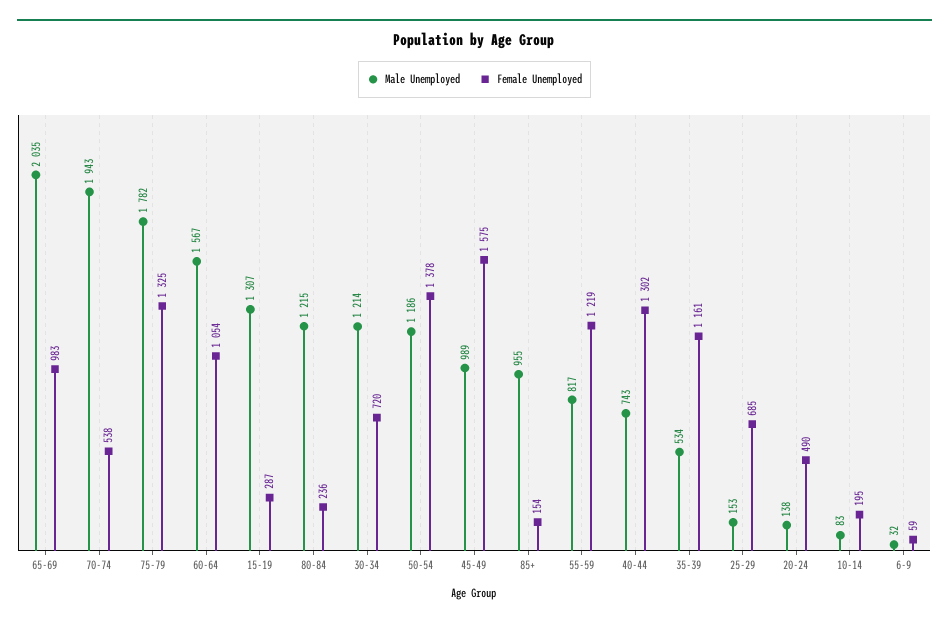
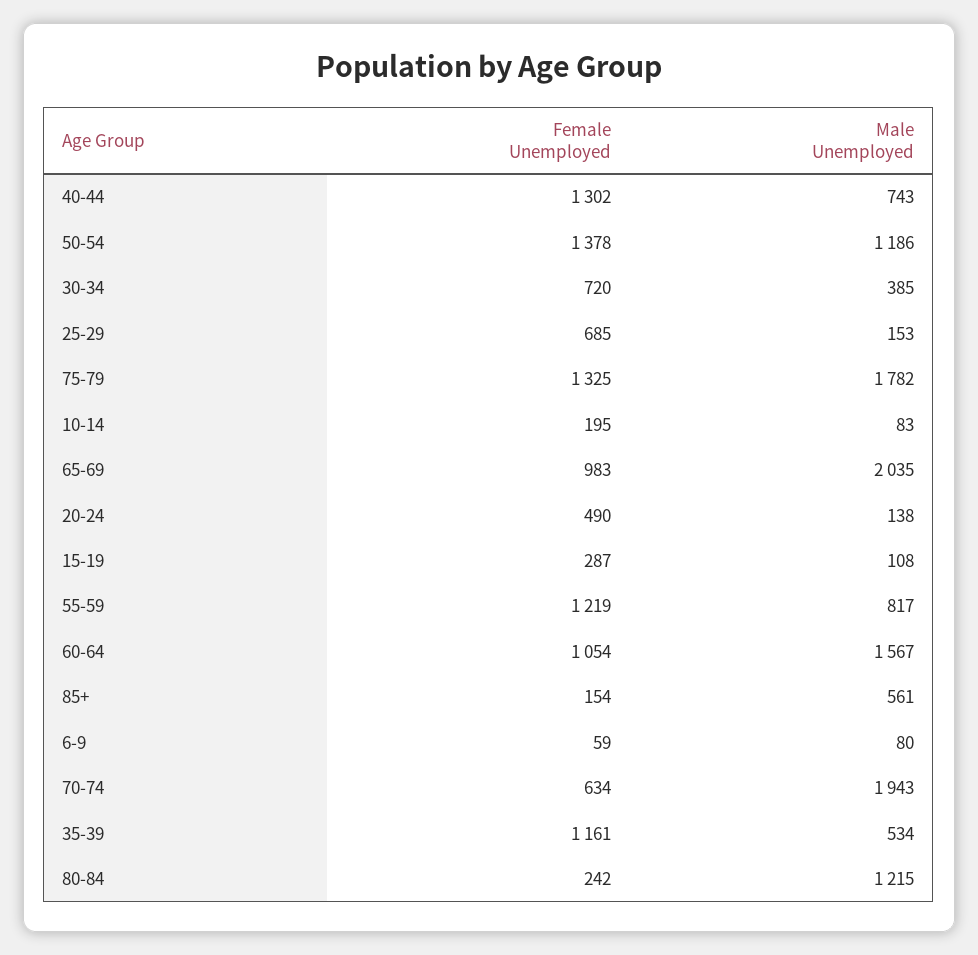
  {
    "Male Unemployed": {
      "65-69": 2035,
      "70-74": 1943,
      "75-79": 1782,
      "60-64": 1567,
-     "15-19": 1307,
+     "15-19": 108,
      "80-84": 1215,
-     "30-34": 1214,
+     "30-34": 385,
      "50-54": 1186,
-     "45-49": 989,
-     "85+": 955,
+     "85+": 561,
      "55-59": 817,
      "40-44": 743,
      "35-39": 534,
      "25-29": 153,
      "20-24": 138,
      "10-14": 83,
-     "6-9": 32
+     "6-9": 80
    },
    "Female Unemployed": {
      "65-69": 983,
-     "70-74": 538,
+     "70-74": 634,
      "75-79": 1325,
      "60-64": 1054,
      "15-19": 287,
-     "80-84": 236,
+     "80-84": 242,
      "30-34": 720,
      "50-54": 1378,
-     "45-49": 1575,
      "85+": 154,
      "55-59": 1219,
      "40-44": 1302,
      "35-39": 1161,
      "25-29": 685,
      "20-24": 490,
      "10-14": 195,
      "6-9": 59
    }
  }

